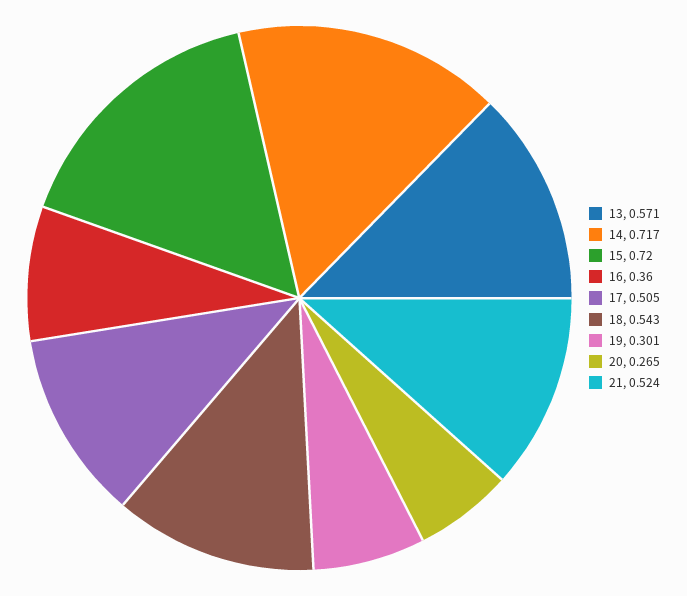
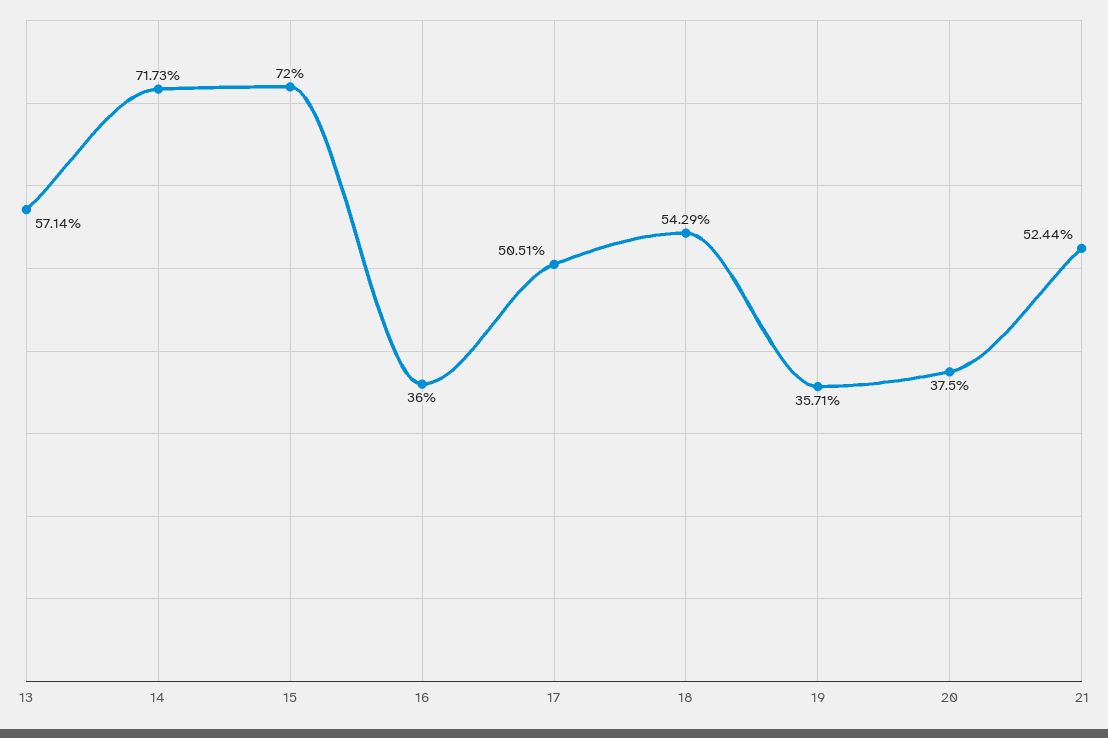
  {
    "13": 0.5714,
    "14": 0.7173,
    "15": 0.72,
    "16": 0.36,
    "17": 0.5051,
    "18": 0.5429,
-   "19": 0.301,
+   "19": 0.3571,
-   "20": 0.265,
+   "20": 0.375,
    "21": 0.5244
  }

